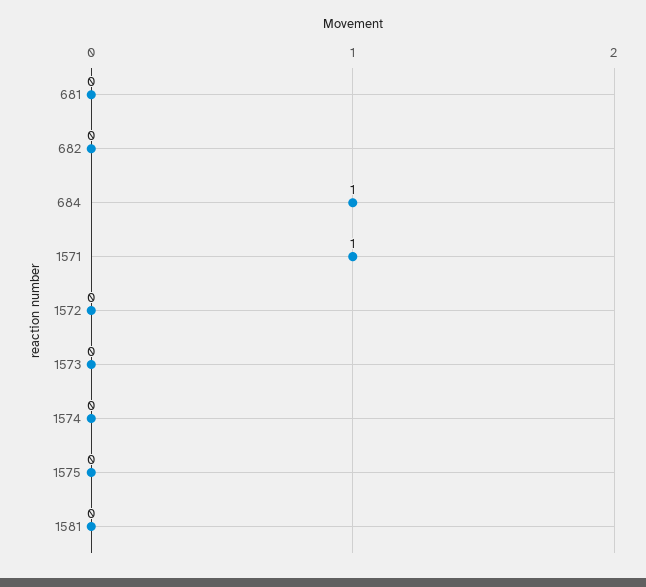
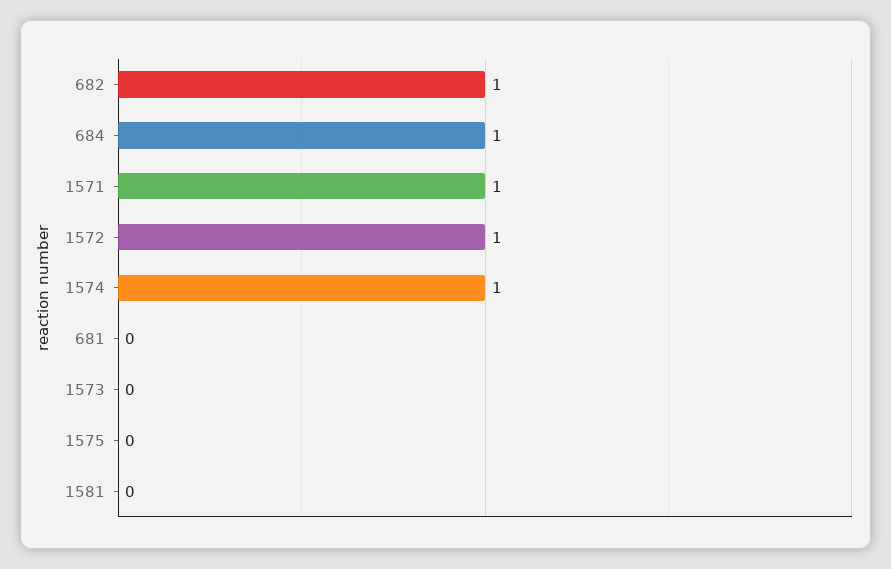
  {
    "681": 0,
-   "682": 0,
+   "682": 1,
    "684": 1,
    "1571": 1,
-   "1572": 0,
+   "1572": 1,
    "1573": 0,
-   "1574": 0,
+   "1574": 1,
    "1575": 0,
    "1581": 0
  }

